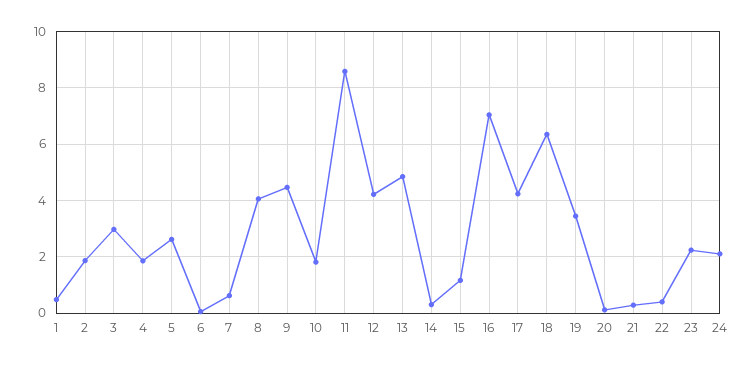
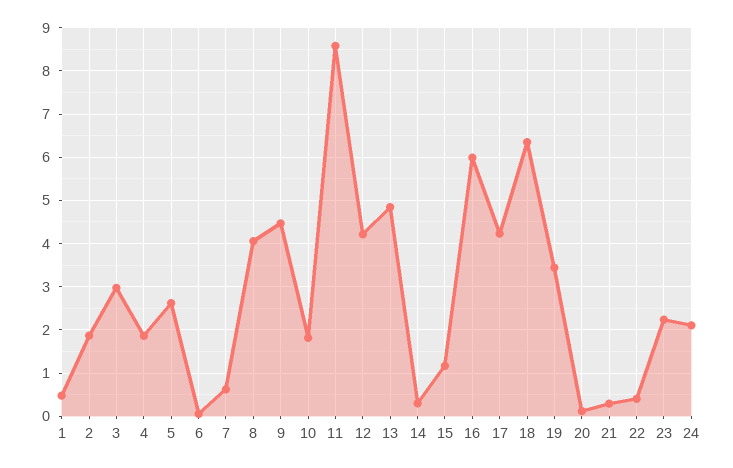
  {
    "1": 0.4,
    "2": 1.8,
    "3": 3,
    "4": 1.8,
    "5": 2.6,
    "6": 0,
    "7": 0.6,
    "8": 4,
    "9": 4.4,
    "10": 1.8,
    "11": 8.6,
    "12": 4.2,
    "13": 4.8,
    "14": 0.4,
    "15": 1.2,
-   "16": 7,
+   "16": 6,
    "17": 4.2,
    "18": 6.4,
    "19": 3.4,
    "20": 0.2,
    "21": 0.2,
    "22": 0.4,
    "23": 2.2,
    "24": 2.2
  }

